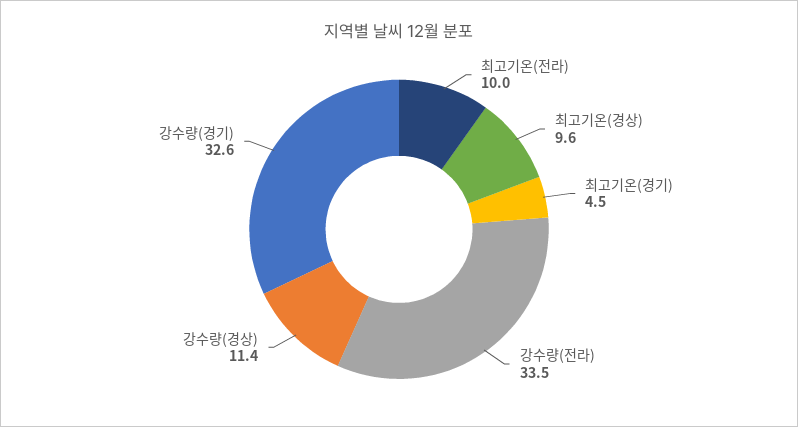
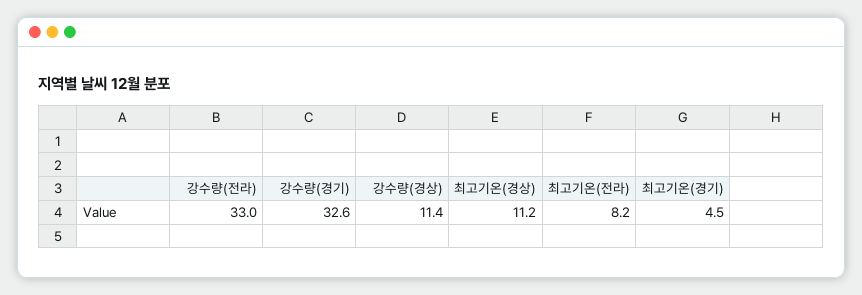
  {
-   "최고기온(전라)": 10,
+   "최고기온(전라)": 8.2,
-   "최고기온(경상)": 9.6,
+   "최고기온(경상)": 11.2,
    "최고기온(경기)": 4.5,
-   "강수량(전라)": 33.5,
+   "강수량(전라)": 33,
    "강수량(경상)": 11.4,
    "강수량(경기)": 32.6
  }

